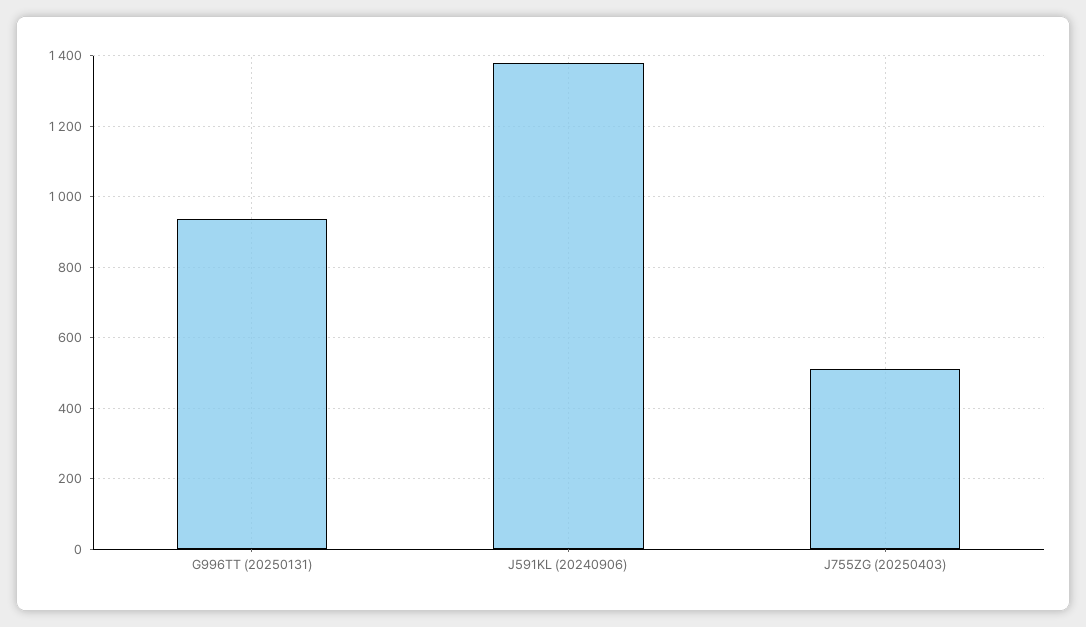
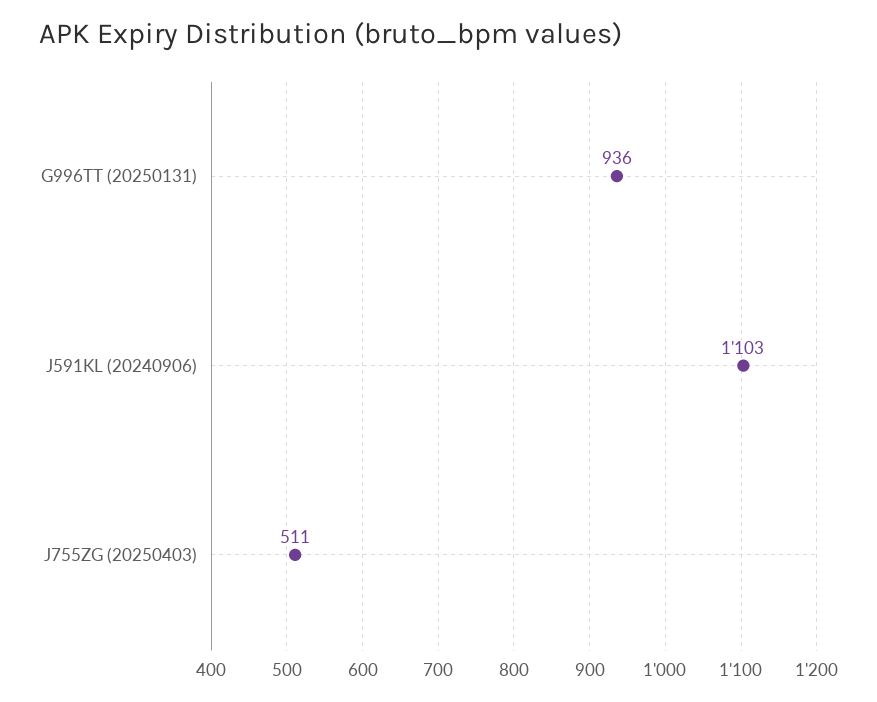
  {
    "G996TT (20250131)": 936,
-   "J591KL (20240906)": 1380,
+   "J591KL (20240906)": 1103,
    "J755ZG (20250403)": 511
  }

